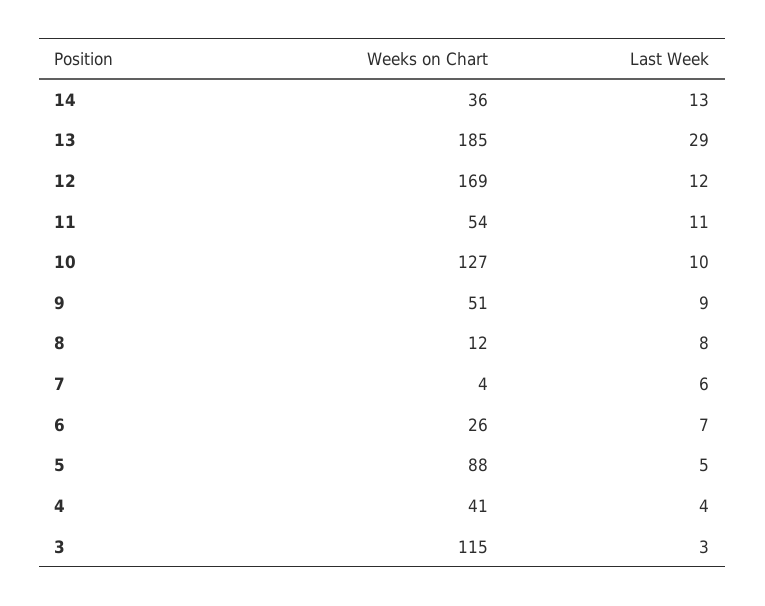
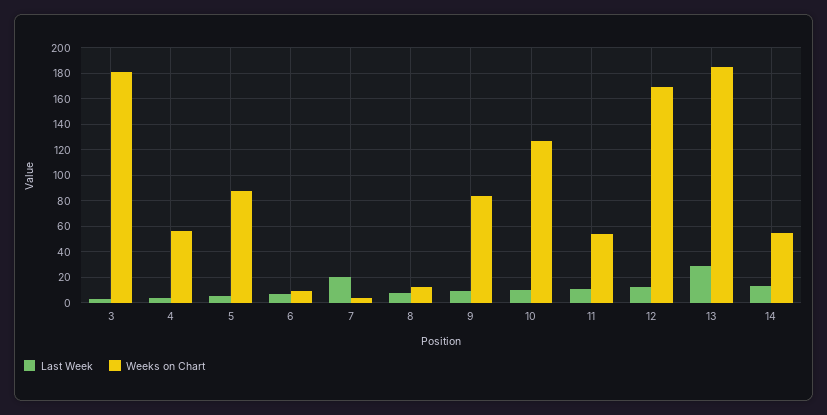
  {
    "Weeks on Chart": {
-     "14": 36,
+     "14": 55,
      "13": 185,
      "12": 169,
      "11": 54,
      "10": 127,
-     "9": 51,
+     "9": 85,
      "8": 12,
      "7": 4,
-     "6": 26,
+     "6": 10,
      "5": 88,
-     "4": 41,
+     "4": 55,
-     "3": 115
+     "3": 180
    },
    "Last Week": {
      "14": 13,
      "13": 29,
      "12": 12,
      "11": 11,
      "10": 10,
      "9": 9,
      "8": 8,
-     "7": 6,
+     "7": 20,
      "6": 7,
      "5": 5,
      "4": 4,
      "3": 3
    }
  }

